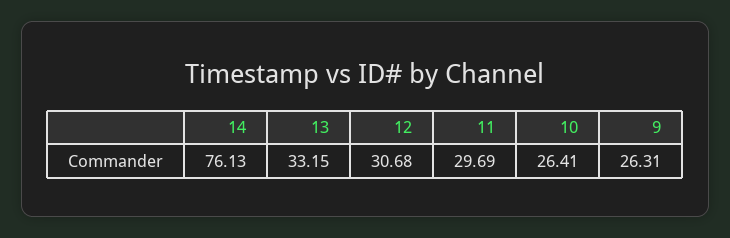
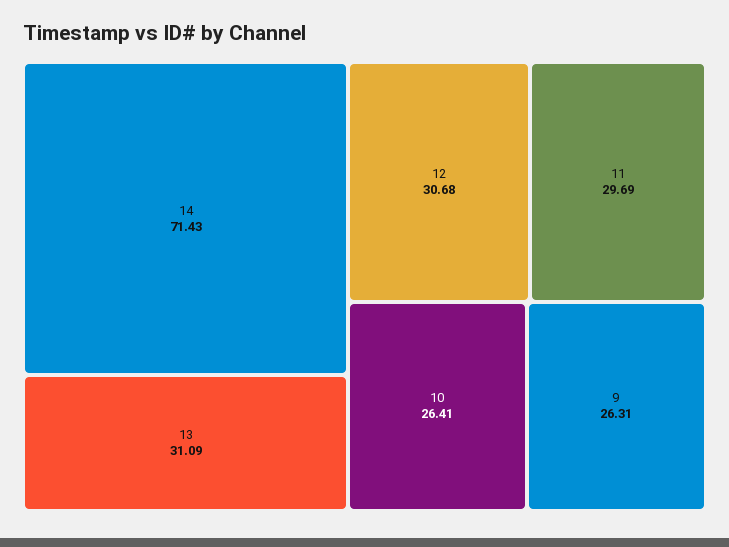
  {
-   "14": 76.13,
+   "14": 71.43,
-   "13": 33.15,
+   "13": 31.09,
    "12": 30.68,
    "11": 29.69,
    "10": 26.41,
    "9": 26.31
  }

